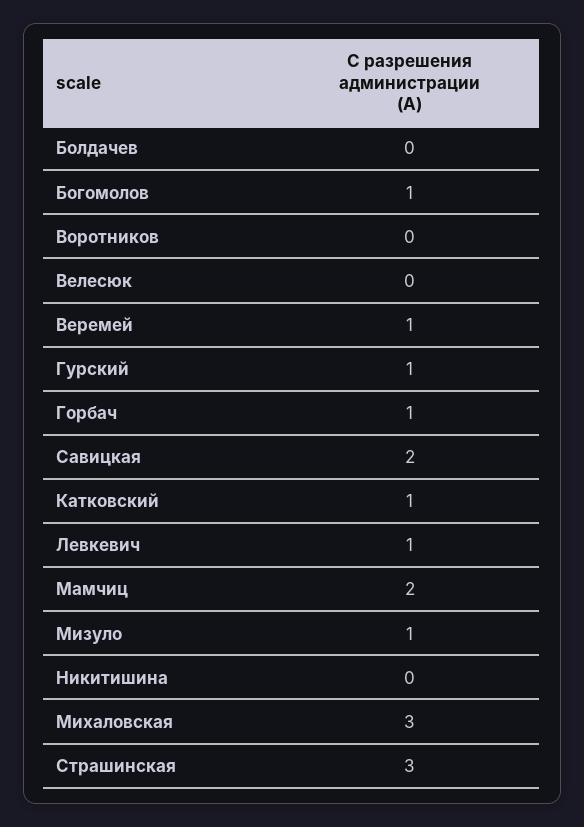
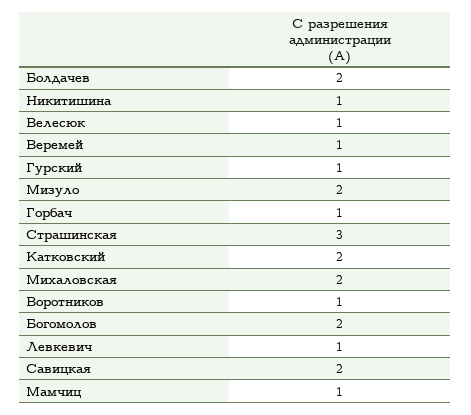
  {
-   "Болдачев": 0,
+   "Болдачев": 2,
-   "Богомолов": 1,
+   "Богомолов": 2,
-   "Воротников": 0,
+   "Воротников": 1,
-   "Велесюк": 0,
+   "Велесюк": 1,
    "Веремей": 1,
    "Гурский": 1,
    "Горбач": 1,
    "Савицкая": 2,
-   "Катковский": 1,
+   "Катковский": 2,
    "Левкевич": 1,
-   "Мамчиц": 2,
+   "Мамчиц": 1,
-   "Мизуло": 1,
+   "Мизуло": 2,
-   "Никитишина": 0,
+   "Никитишина": 1,
-   "Михаловская": 3,
+   "Михаловская": 2,
    "Страшинская": 3
  }

